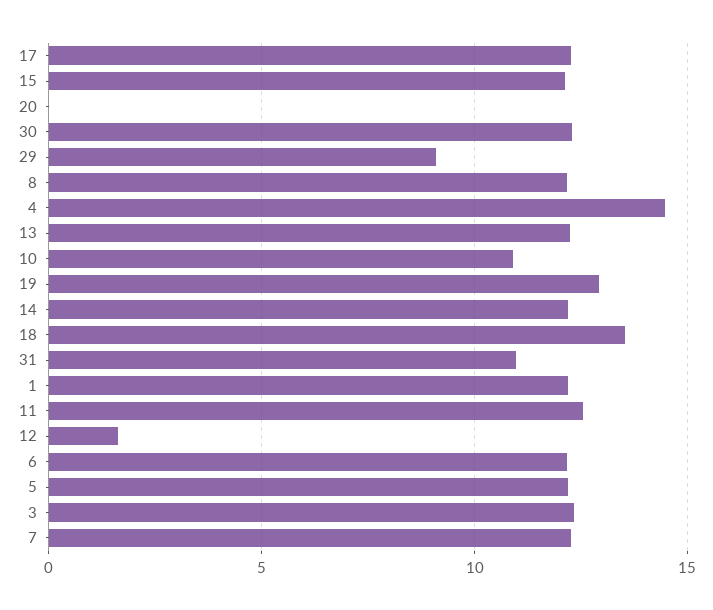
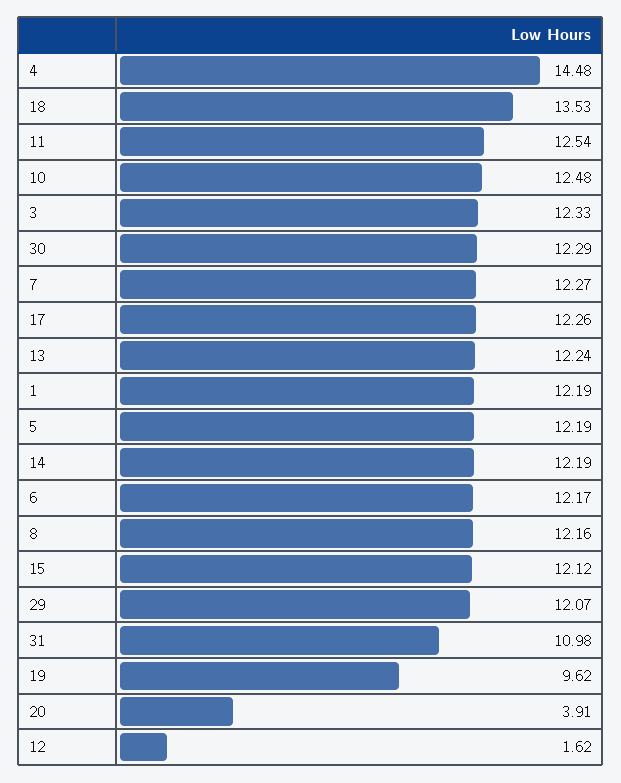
  {
    "17": 12.26,
    "15": 12.12,
-   "20": 0,
+   "20": 3.91,
    "30": 12.29,
-   "29": 9,
+   "29": 12.07,
    "8": 12.16,
    "4": 14.48,
    "13": 12.24,
-   "10": 11,
+   "10": 12.48,
-   "19": 13,
+   "19": 9.62,
    "14": 12.19,
    "18": 13.53,
    "31": 10.98,
    "1": 12.19,
    "11": 12.54,
    "12": 1.62,
    "6": 12.17,
    "5": 12.19,
    "3": 12.33,
    "7": 12.27
  }

